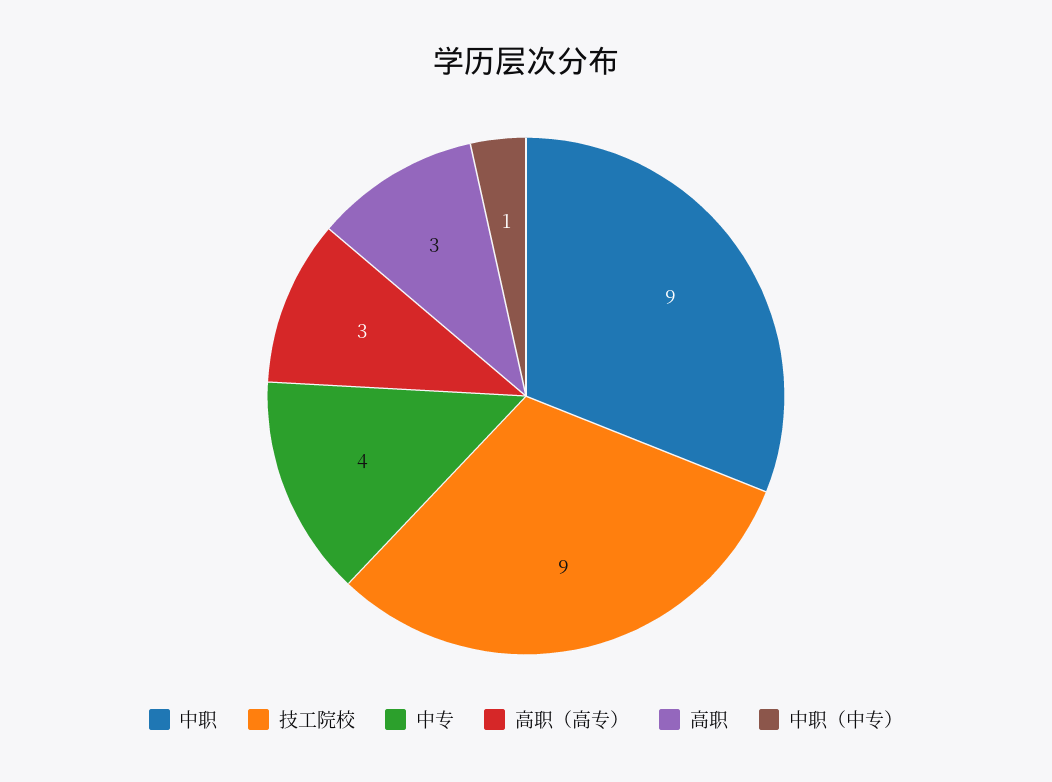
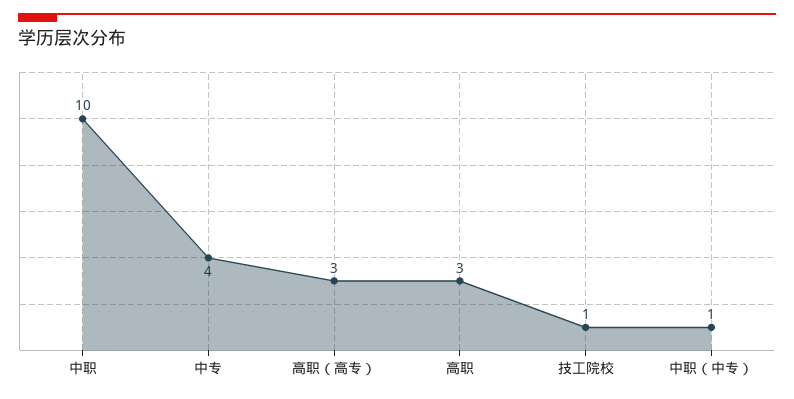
  {
-   "中职": 9,
+   "中职": 10,
-   "技工院校": 9,
+   "技工院校": 1,
    "中专": 4,
    "高职（高专）": 3,
    "高职": 3,
    "中职（中专）": 1
  }

